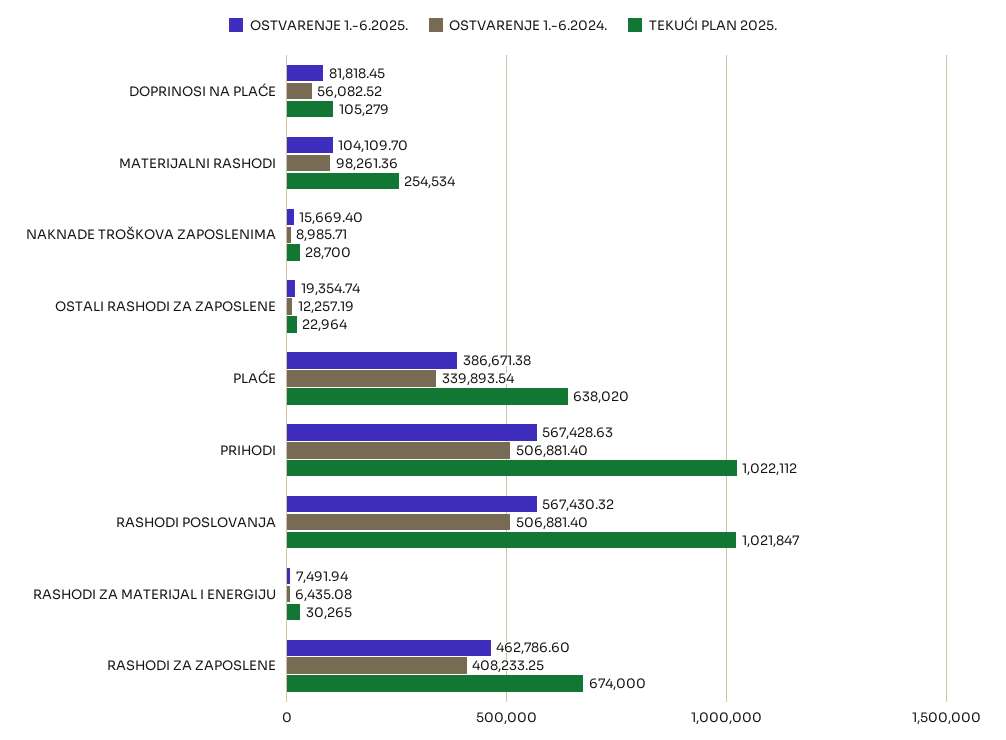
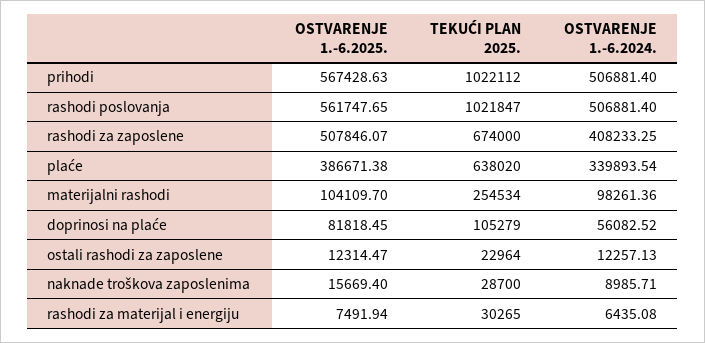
  {
    "OSTVARENJE 1.-6.2025.": {
      "DOPRINOSI NA PLAĆE": 81818.45,
      "MATERIJALNI RASHODI": 104109.7,
      "NAKNADE TROŠKOVA ZAPOSLENIMA": 15669.4,
-     "OSTALI RASHODI ZA ZAPOSLENE": 19354.74,
+     "OSTALI RASHODI ZA ZAPOSLENE": 12314.47,
      "PLAĆE": 386671.38,
      "PRIHODI": 567428.63,
-     "RASHODI POSLOVANJA": 567430.32,
+     "RASHODI POSLOVANJA": 561747.65,
      "RASHODI ZA MATERIJAL I ENERGIJU": 7491.94,
-     "RASHODI ZA ZAPOSLENE": 462786.6
+     "RASHODI ZA ZAPOSLENE": 507846.07
    },
    "OSTVARENJE 1.-6.2024.": {
      "DOPRINOSI NA PLAĆE": 56082.52,
      "MATERIJALNI RASHODI": 98261.36,
      "NAKNADE TROŠKOVA ZAPOSLENIMA": 8985.71,
-     "OSTALI RASHODI ZA ZAPOSLENE": 12257.19,
+     "OSTALI RASHODI ZA ZAPOSLENE": 12257.13,
      "PLAĆE": 339893.54,
      "PRIHODI": 506881.4,
      "RASHODI POSLOVANJA": 506881.4,
      "RASHODI ZA MATERIJAL I ENERGIJU": 6435.08,
      "RASHODI ZA ZAPOSLENE": 408233.25
    },
    "TEKUĆI PLAN 2025.": {
      "DOPRINOSI NA PLAĆE": 105279,
      "MATERIJALNI RASHODI": 254534,
      "NAKNADE TROŠKOVA ZAPOSLENIMA": 28700,
      "OSTALI RASHODI ZA ZAPOSLENE": 22964,
      "PLAĆE": 638020,
      "PRIHODI": 1022112,
      "RASHODI POSLOVANJA": 1021847,
      "RASHODI ZA MATERIJAL I ENERGIJU": 30265,
      "RASHODI ZA ZAPOSLENE": 674000
    }
  }

